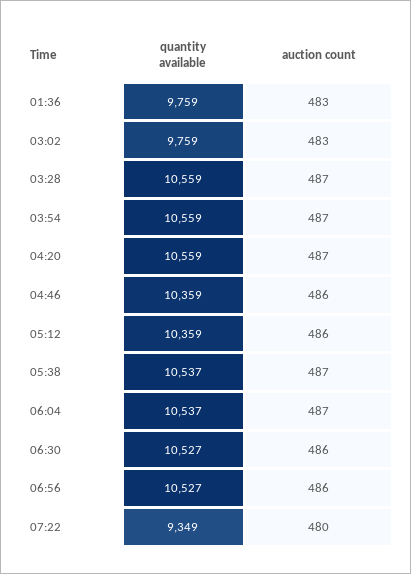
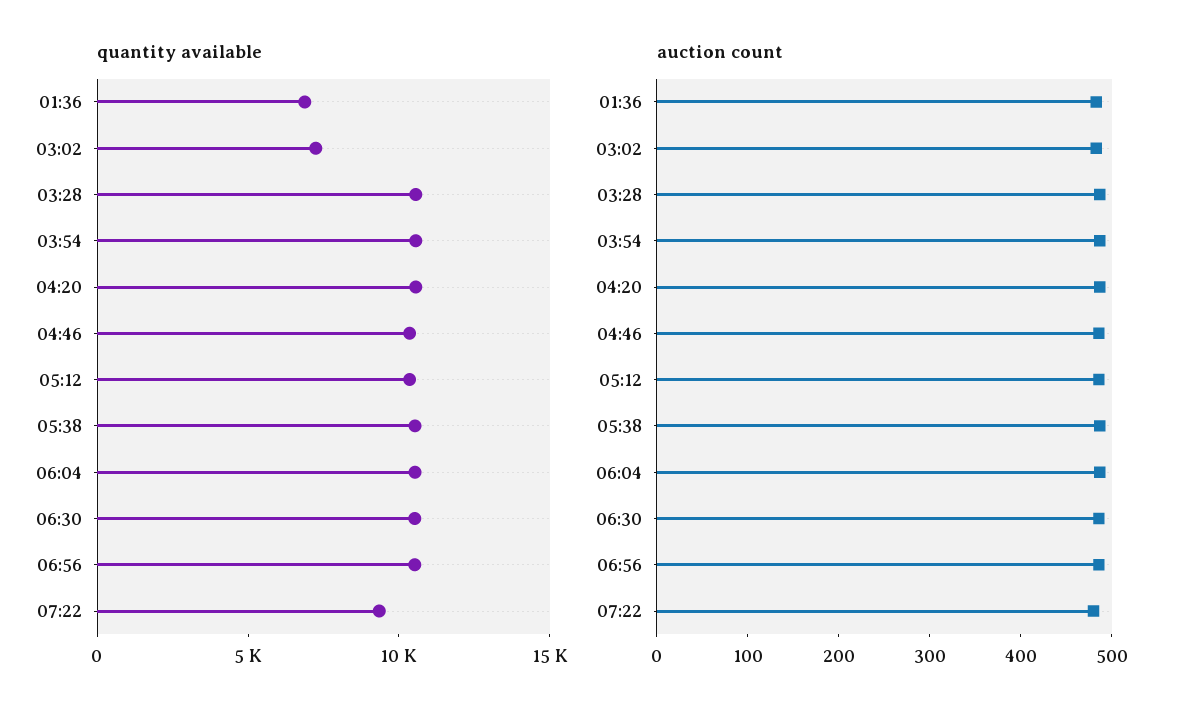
  {
    "quantity available": {
-     "01:36": 9759,
+     "01:36": 7000,
-     "03:02": 9759,
+     "03:02": 7000,
      "03:28": 10559,
      "03:54": 10559,
      "04:20": 10559,
      "04:46": 10359,
      "05:12": 10359,
      "05:38": 10537,
      "06:04": 10537,
      "06:30": 10527,
      "06:56": 10527,
      "07:22": 9349
    },
    "auction count": {
      "01:36": 483,
      "03:02": 483,
      "03:28": 487,
      "03:54": 487,
      "04:20": 487,
      "04:46": 486,
      "05:12": 486,
      "05:38": 487,
      "06:04": 487,
      "06:30": 486,
      "06:56": 486,
      "07:22": 480
    }
  }

